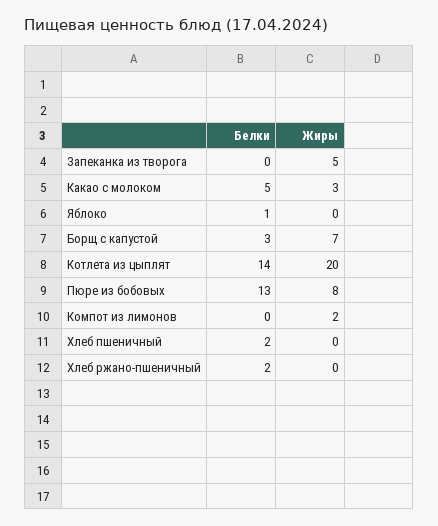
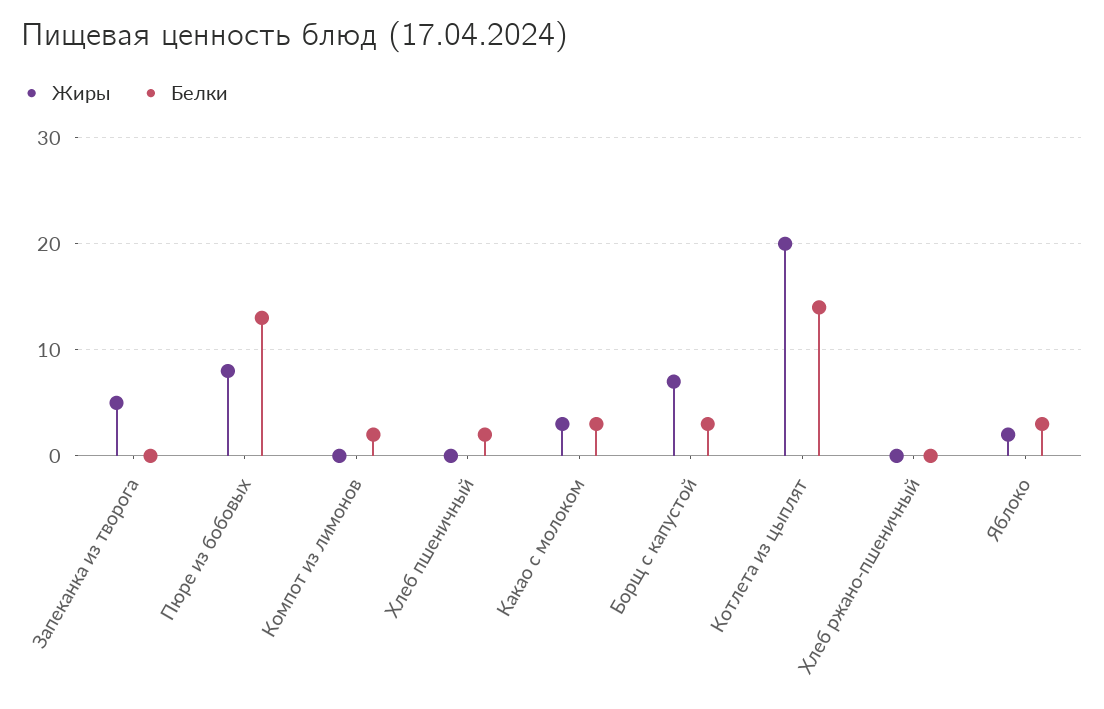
  {
    "Белки": {
      "Запеканка из творога": 0,
-     "Какао с молоком": 5,
+     "Какао с молоком": 3,
-     "Яблоко": 1,
+     "Яблоко": 3,
      "Борщ с капустой": 3,
      "Котлета из цыплят": 14,
      "Пюре из бобовых": 13,
-     "Компот из лимонов": 0,
+     "Компот из лимонов": 2,
      "Хлеб пшеничный": 2,
-     "Хлеб ржано-пшеничный": 2
+     "Хлеб ржано-пшеничный": 0
    },
    "Жиры": {
      "Запеканка из творога": 5,
      "Какао с молоком": 3,
-     "Яблоко": 0,
+     "Яблоко": 2,
      "Борщ с капустой": 7,
      "Котлета из цыплят": 20,
      "Пюре из бобовых": 8,
-     "Компот из лимонов": 2,
+     "Компот из лимонов": 0,
      "Хлеб пшеничный": 0,
      "Хлеб ржано-пшеничный": 0
    }
  }

